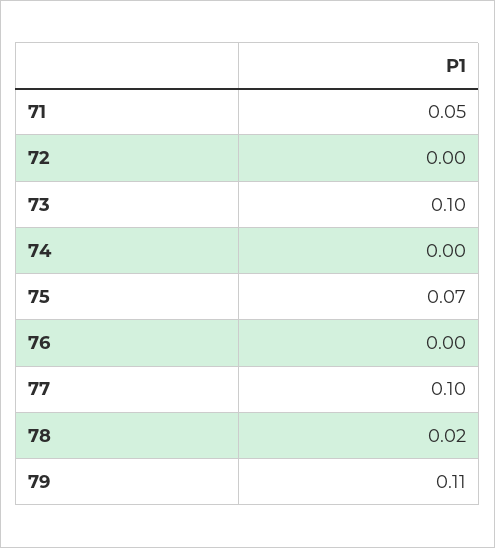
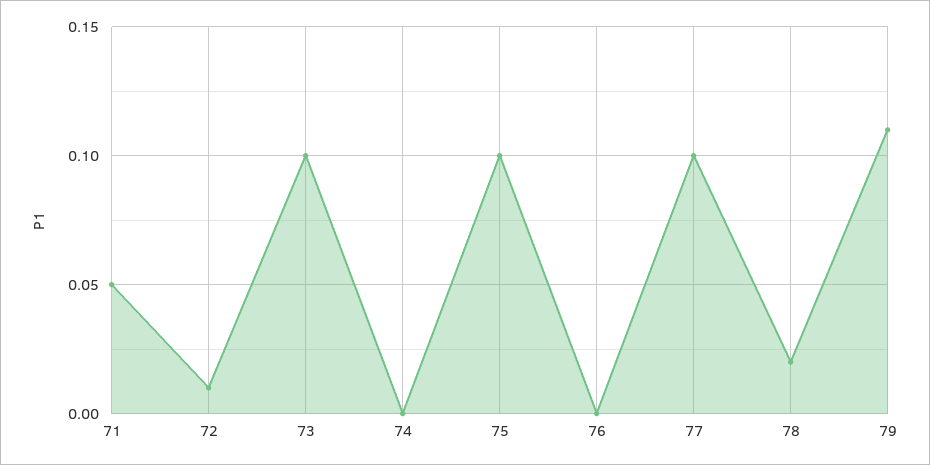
  {
    "71": 0.05,
-   "72": 0,
+   "72": 0.01,
    "73": 0.1,
    "74": 0,
-   "75": 0.07,
+   "75": 0.1,
    "76": 0,
    "77": 0.1,
    "78": 0.02,
    "79": 0.11
  }

